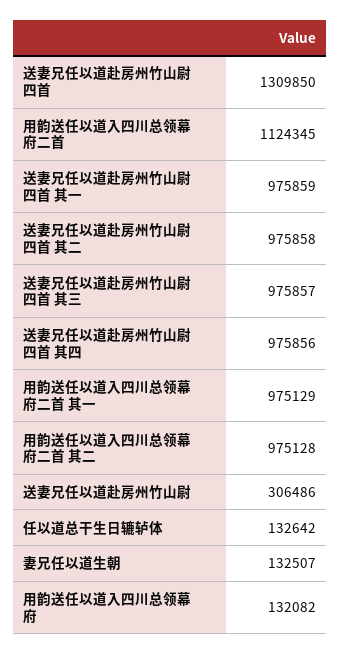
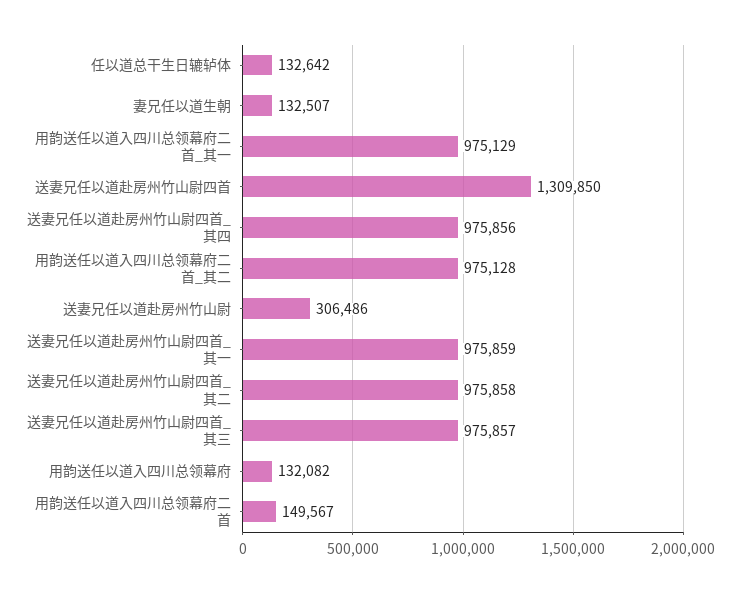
  {
    "送妻兄任以道赴房州竹山尉四首": 1309850,
-   "用韵送任以道入四川总领幕府二首": 1124345,
+   "用韵送任以道入四川总领幕府二首": 149567,
    "送妻兄任以道赴房州竹山尉四首 其一": 975859,
    "送妻兄任以道赴房州竹山尉四首 其二": 975858,
    "送妻兄任以道赴房州竹山尉四首 其三": 975857,
    "送妻兄任以道赴房州竹山尉四首 其四": 975856,
    "用韵送任以道入四川总领幕府二首 其一": 975129,
    "用韵送任以道入四川总领幕府二首 其二": 975128,
    "送妻兄任以道赴房州竹山尉": 306486,
    "任以道总干生日辘轳体": 132642,
    "妻兄任以道生朝": 132507,
    "用韵送任以道入四川总领幕府": 132082
  }

